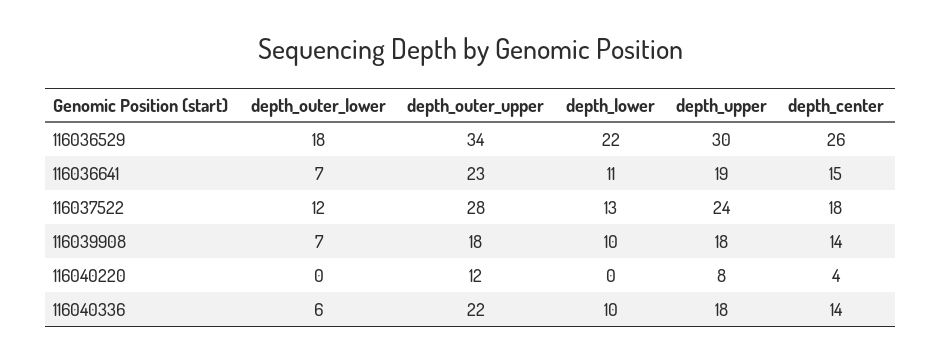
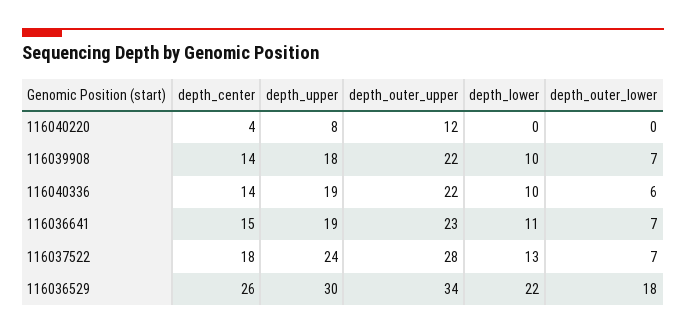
  {
    "depth_outer_lower": {
      "116036529": 18,
      "116036641": 7,
-     "116037522": 12,
+     "116037522": 7,
      "116039908": 7,
      "116040220": 0,
      "116040336": 6
    },
    "depth_outer_upper": {
      "116036529": 34,
      "116036641": 23,
      "116037522": 28,
-     "116039908": 18,
+     "116039908": 22,
      "116040220": 12,
      "116040336": 22
    },
    "depth_lower": {
      "116036529": 22,
      "116036641": 11,
      "116037522": 13,
      "116039908": 10,
      "116040220": 0,
      "116040336": 10
    },
    "depth_upper": {
      "116036529": 30,
      "116036641": 19,
      "116037522": 24,
      "116039908": 18,
      "116040220": 8,
-     "116040336": 18
+     "116040336": 19
    },
    "depth_center": {
      "116036529": 26,
      "116036641": 15,
      "116037522": 18,
      "116039908": 14,
      "116040220": 4,
      "116040336": 14
    }
  }

